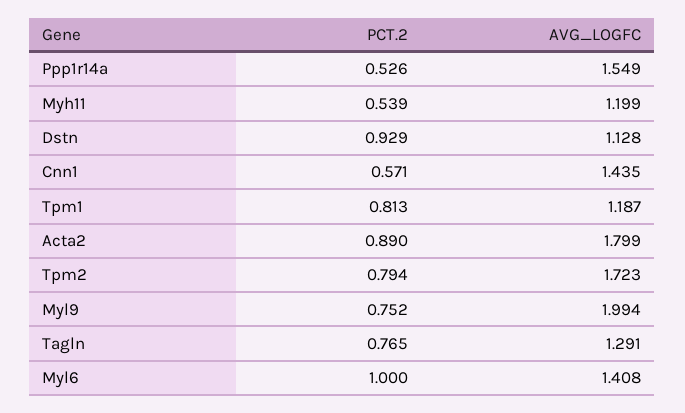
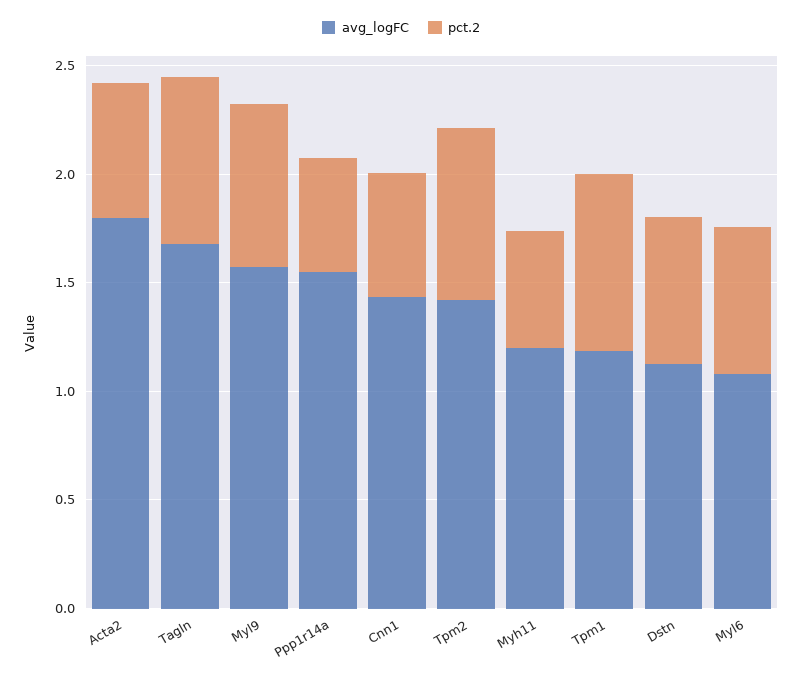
  {
    "PCT.2": {
      "Ppp1r14a": 0.526,
      "Myh11": 0.539,
-     "Dstn": 0.929,
+     "Dstn": 0.7,
      "Cnn1": 0.571,
      "Tpm1": 0.813,
-     "Acta2": 0.89,
+     "Acta2": 0.6,
      "Tpm2": 0.794,
      "Myl9": 0.752,
      "Tagln": 0.765,
-     "Myl6": 1
+     "Myl6": 0.7
    },
    "AVG_LOGFC": {
      "Ppp1r14a": 1.549,
      "Myh11": 1.199,
      "Dstn": 1.128,
      "Cnn1": 1.435,
      "Tpm1": 1.187,
      "Acta2": 1.799,
-     "Tpm2": 1.723,
+     "Tpm2": 1.4,
-     "Myl9": 1.994,
+     "Myl9": 1.6,
-     "Tagln": 1.291,
+     "Tagln": 1.7,
-     "Myl6": 1.408
+     "Myl6": 1.1
    }
  }

